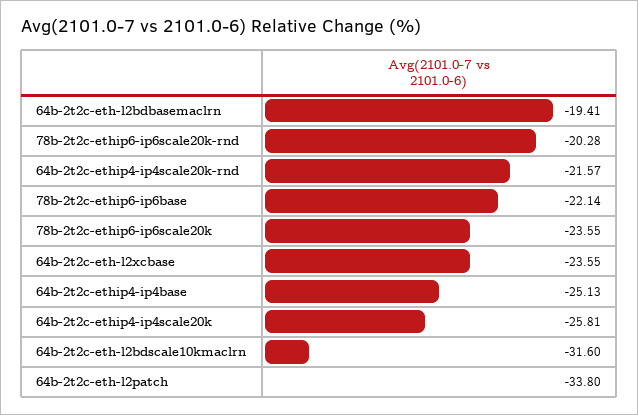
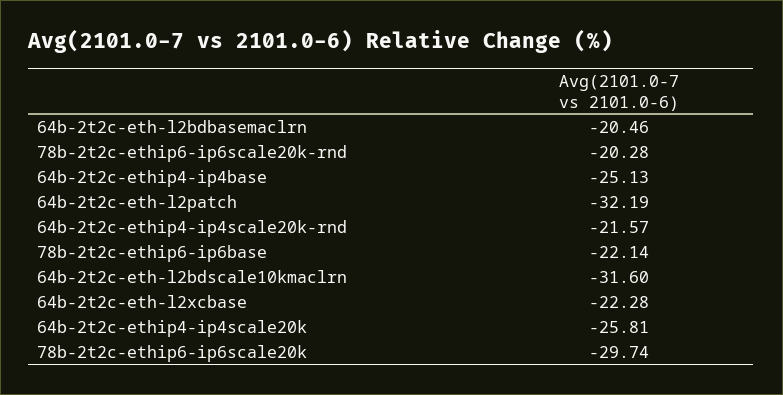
  {
-   "64b-2t2c-eth-l2bdbasemaclrn": -19.41,
+   "64b-2t2c-eth-l2bdbasemaclrn": -20.46,
    "78b-2t2c-ethip6-ip6scale20k-rnd": -20.28,
    "64b-2t2c-ethip4-ip4scale20k-rnd": -21.57,
    "78b-2t2c-ethip6-ip6base": -22.14,
-   "78b-2t2c-ethip6-ip6scale20k": -23.55,
+   "78b-2t2c-ethip6-ip6scale20k": -29.74,
-   "64b-2t2c-eth-l2xcbase": -23.55,
+   "64b-2t2c-eth-l2xcbase": -22.28,
    "64b-2t2c-ethip4-ip4base": -25.13,
    "64b-2t2c-ethip4-ip4scale20k": -25.81,
    "64b-2t2c-eth-l2bdscale10kmaclrn": -31.6,
-   "64b-2t2c-eth-l2patch": -33.8
+   "64b-2t2c-eth-l2patch": -32.19
  }

